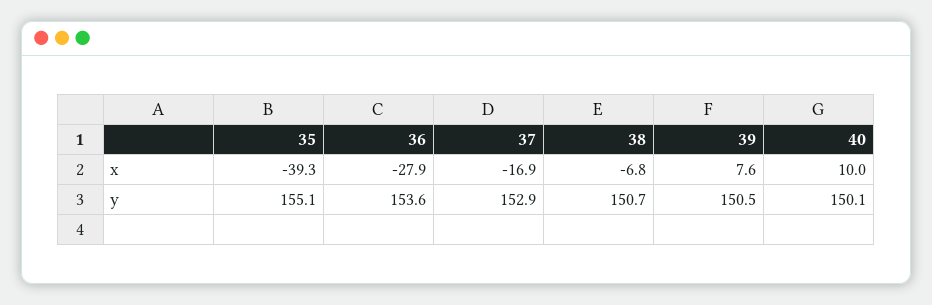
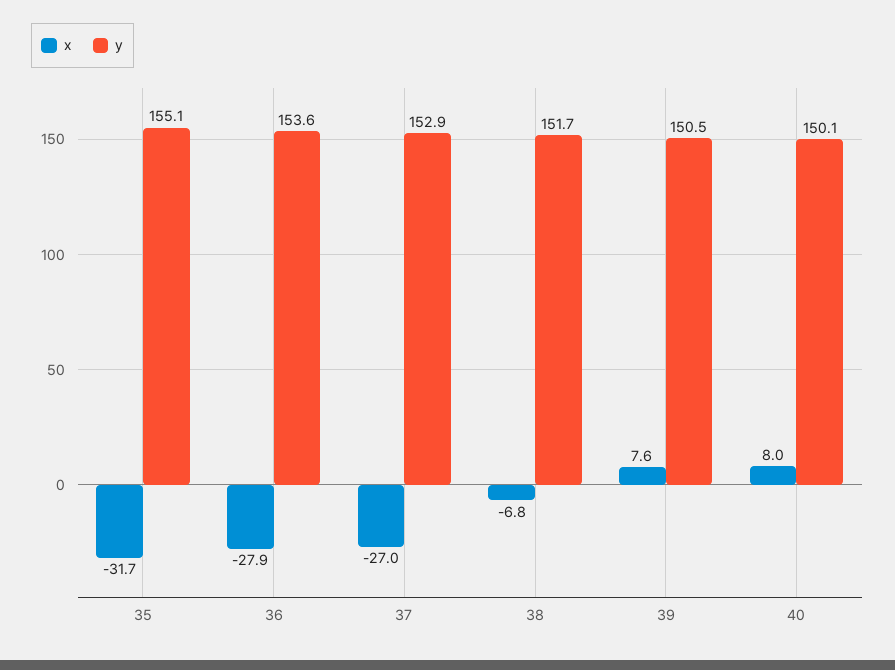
  {
    "x": {
-     "35": -39.3,
+     "35": -31.7,
      "36": -27.9,
-     "37": -16.9,
+     "37": -27,
      "38": -6.8,
      "39": 7.6,
-     "40": 10
+     "40": 8
    },
    "y": {
      "35": 155.1,
      "36": 153.6,
      "37": 152.9,
-     "38": 150.7,
+     "38": 151.7,
      "39": 150.5,
      "40": 150.1
    }
  }

